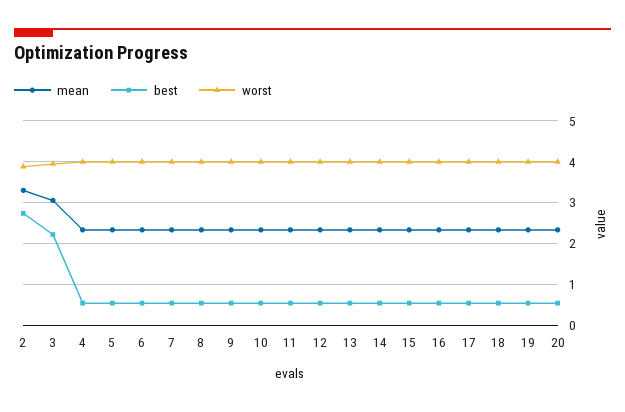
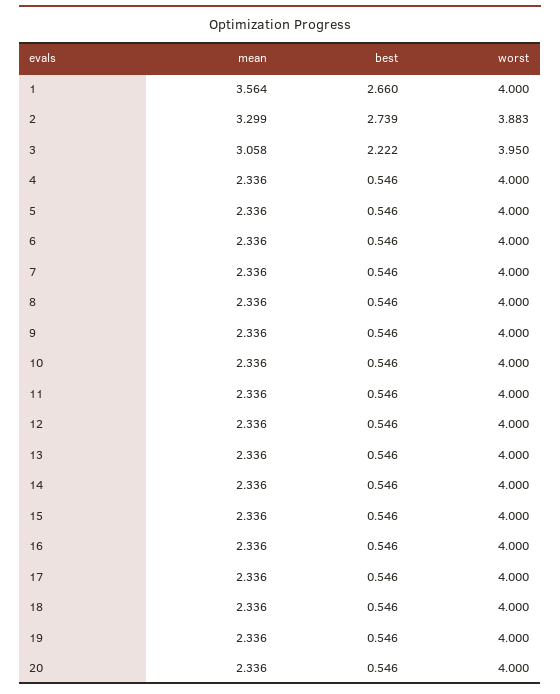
  {
    "mean": {
      "2": 3.299,
      "3": 3.058,
      "4": 2.336,
      "5": 2.336,
      "6": 2.336,
      "7": 2.336,
      "8": 2.336,
      "9": 2.336,
      "10": 2.336,
      "11": 2.336,
      "12": 2.336,
      "13": 2.336,
      "14": 2.336,
      "15": 2.336,
      "16": 2.336,
      "17": 2.336,
      "18": 2.336,
      "19": 2.336,
-     "20": 2.336
+     "20": 2.336,
+     "1": 3.564
    },
    "best": {
      "2": 2.739,
      "3": 2.222,
      "4": 0.546,
      "5": 0.546,
      "6": 0.546,
      "7": 0.546,
      "8": 0.546,
      "9": 0.546,
      "10": 0.546,
      "11": 0.546,
      "12": 0.546,
      "13": 0.546,
      "14": 0.546,
      "15": 0.546,
      "16": 0.546,
      "17": 0.546,
      "18": 0.546,
      "19": 0.546,
-     "20": 0.546
+     "20": 0.546,
+     "1": 2.66
    },
    "worst": {
      "2": 3.883,
      "3": 3.95,
      "4": 4,
      "5": 4,
      "6": 4,
      "7": 4,
      "8": 4,
      "9": 4,
      "10": 4,
      "11": 4,
      "12": 4,
      "13": 4,
      "14": 4,
      "15": 4,
      "16": 4,
      "17": 4,
      "18": 4,
      "19": 4,
-     "20": 4
+     "20": 4,
+     "1": 4
    }
  }

